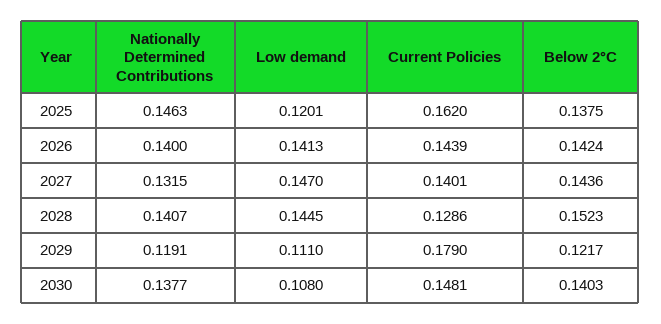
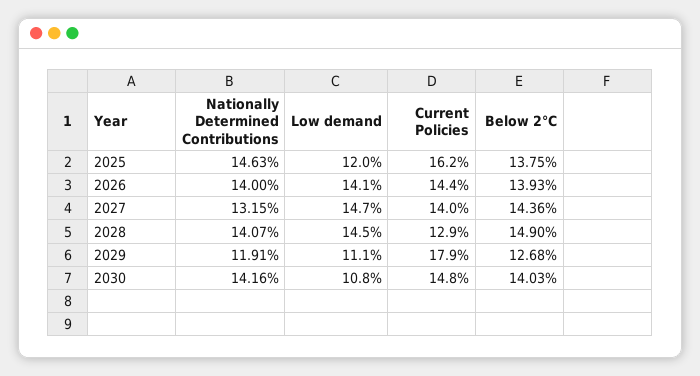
  {
    "Nationally Determined Contributions": {
      "2025": 0.1463,
      "2026": 0.14,
      "2027": 0.1315,
      "2028": 0.1407,
      "2029": 0.1191,
-     "2030": 0.1377
+     "2030": 0.1416
    },
    "Low demand": {
      "2025": 0.1201,
      "2026": 0.1413,
      "2027": 0.147,
      "2028": 0.1445,
      "2029": 0.111,
      "2030": 0.108
    },
    "Current Policies": {
      "2025": 0.162,
      "2026": 0.1439,
      "2027": 0.1401,
      "2028": 0.1286,
      "2029": 0.179,
      "2030": 0.1481
    },
    "Below 2°C": {
      "2025": 0.1375,
-     "2026": 0.1424,
+     "2026": 0.1393,
      "2027": 0.1436,
-     "2028": 0.1523,
+     "2028": 0.149,
-     "2029": 0.1217,
+     "2029": 0.1268,
      "2030": 0.1403
    }
  }

